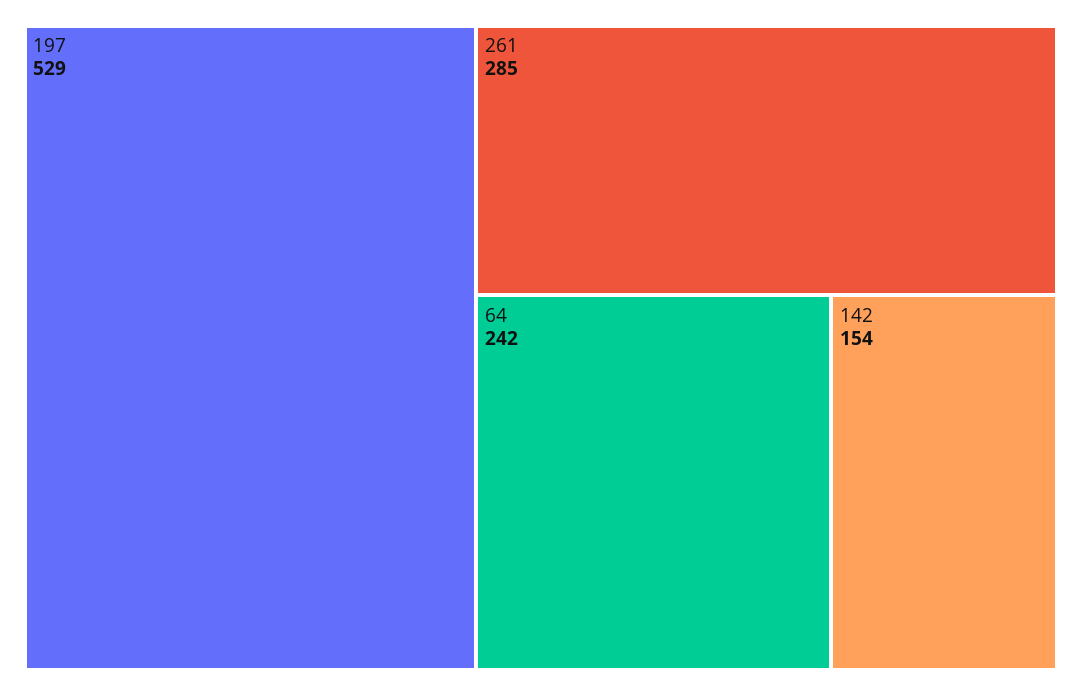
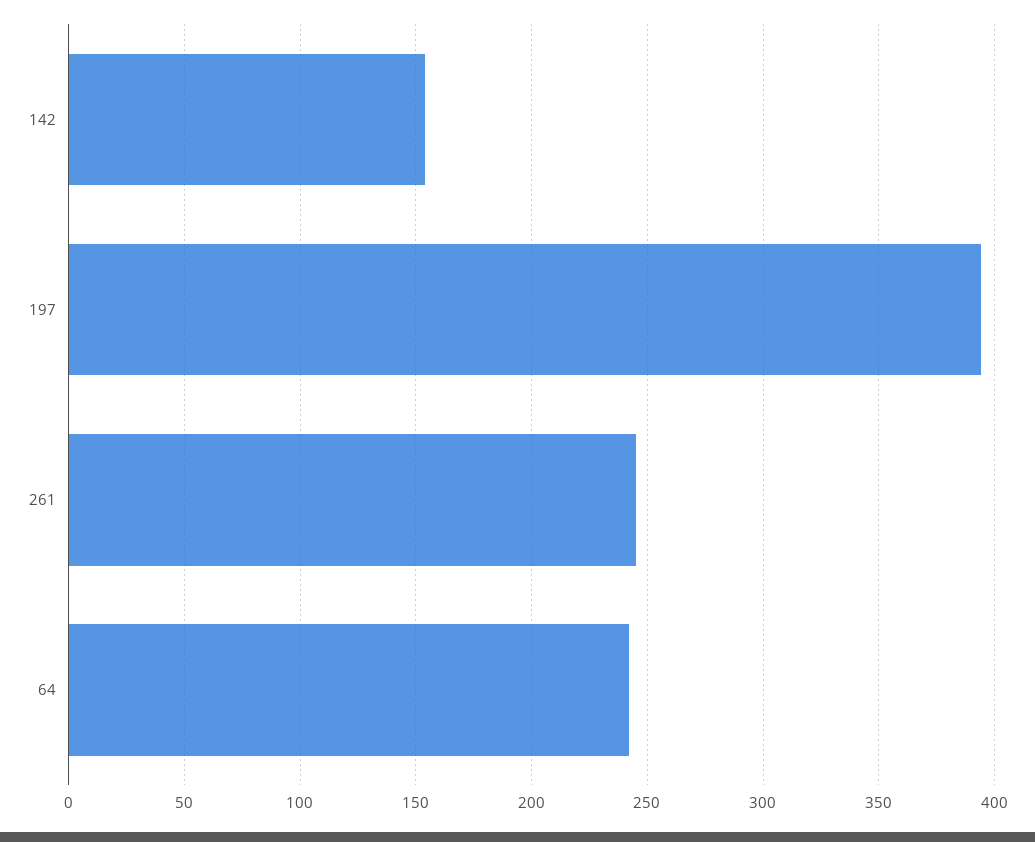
  {
-   "197": 529,
+   "197": 395,
-   "261": 285,
+   "261": 245,
    "64": 242,
    "142": 154
  }

